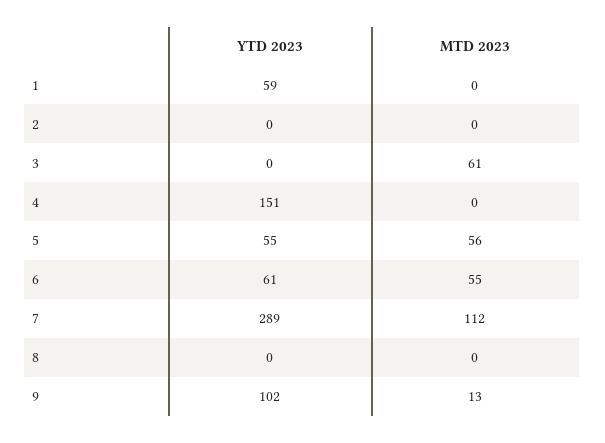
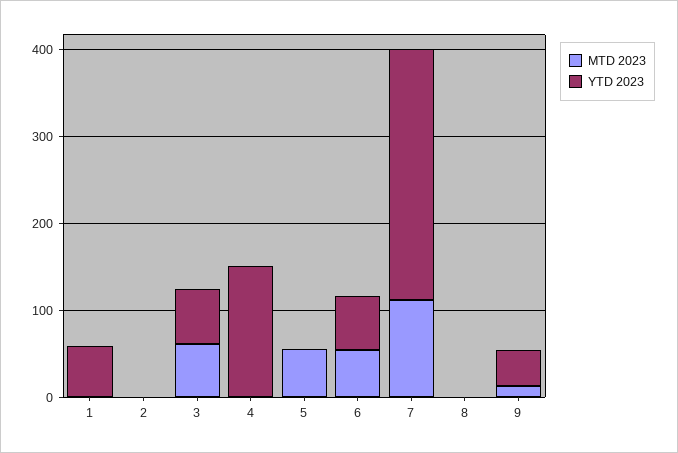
  {
    "YTD 2023": {
      "1": 59,
      "2": 0,
-     "3": 0,
+     "3": 60,
      "4": 151,
-     "5": 55,
+     "5": 0,
      "6": 61,
      "7": 289,
      "8": 0,
-     "9": 102
+     "9": 40
    },
    "MTD 2023": {
      "1": 0,
      "2": 0,
      "3": 61,
      "4": 0,
      "5": 56,
      "6": 55,
      "7": 112,
      "8": 0,
      "9": 13
    }
  }

